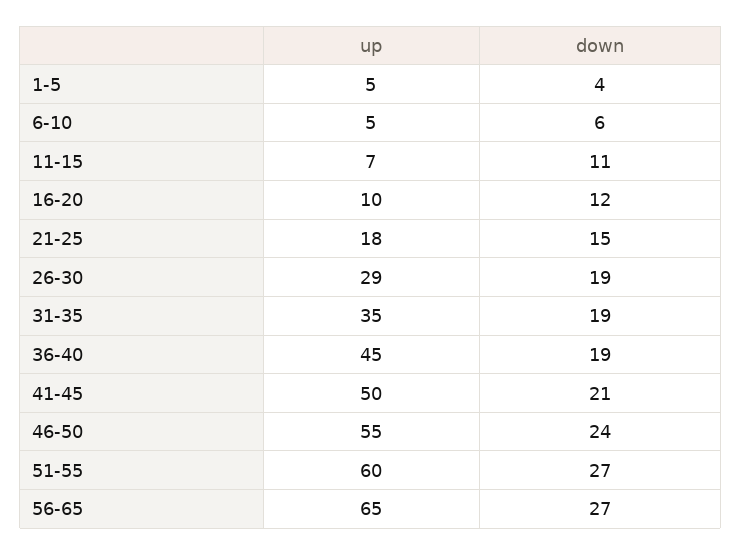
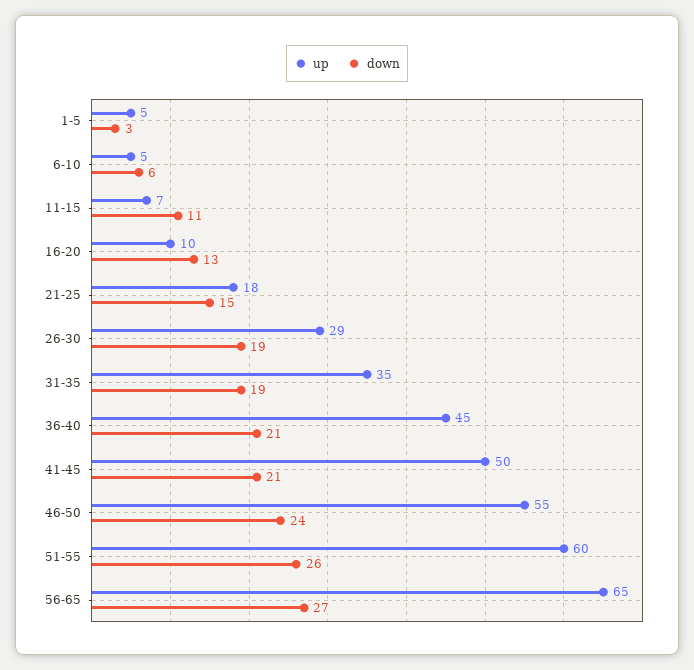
  {
    "up": {
      "1-5": 5,
      "6-10": 5,
      "11-15": 7,
      "16-20": 10,
      "21-25": 18,
      "26-30": 29,
      "31-35": 35,
      "36-40": 45,
      "41-45": 50,
      "46-50": 55,
      "51-55": 60,
      "56-65": 65
    },
    "down": {
-     "1-5": 4,
+     "1-5": 3,
      "6-10": 6,
      "11-15": 11,
-     "16-20": 12,
+     "16-20": 13,
      "21-25": 15,
      "26-30": 19,
      "31-35": 19,
-     "36-40": 19,
+     "36-40": 21,
      "41-45": 21,
      "46-50": 24,
-     "51-55": 27,
+     "51-55": 26,
      "56-65": 27
    }
  }

